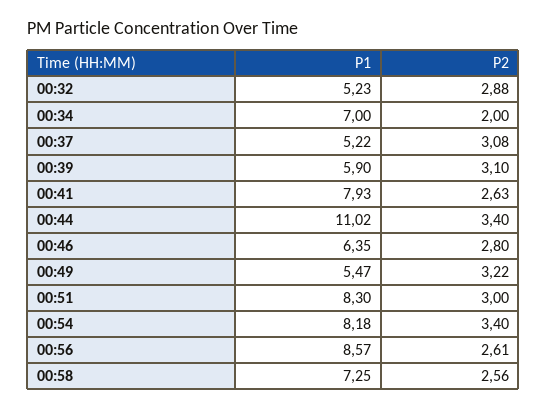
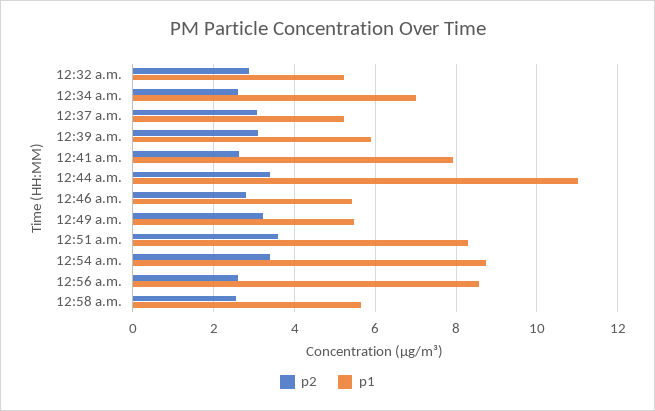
  {
    "P1": {
      "00:32": 5.23,
      "00:34": 7,
      "00:37": 5.22,
      "00:39": 5.9,
      "00:41": 7.93,
      "00:44": 11.02,
-     "00:46": 6.35,
+     "00:46": 5.4,
      "00:49": 5.47,
      "00:51": 8.3,
-     "00:54": 8.18,
+     "00:54": 8.8,
      "00:56": 8.57,
-     "00:58": 7.25
+     "00:58": 5.6
    },
    "P2": {
      "00:32": 2.88,
-     "00:34": 2,
+     "00:34": 2.6,
      "00:37": 3.08,
      "00:39": 3.1,
      "00:41": 2.63,
      "00:44": 3.4,
      "00:46": 2.8,
      "00:49": 3.22,
-     "00:51": 3,
+     "00:51": 3.6,
      "00:54": 3.4,
      "00:56": 2.61,
      "00:58": 2.56
    }
  }

